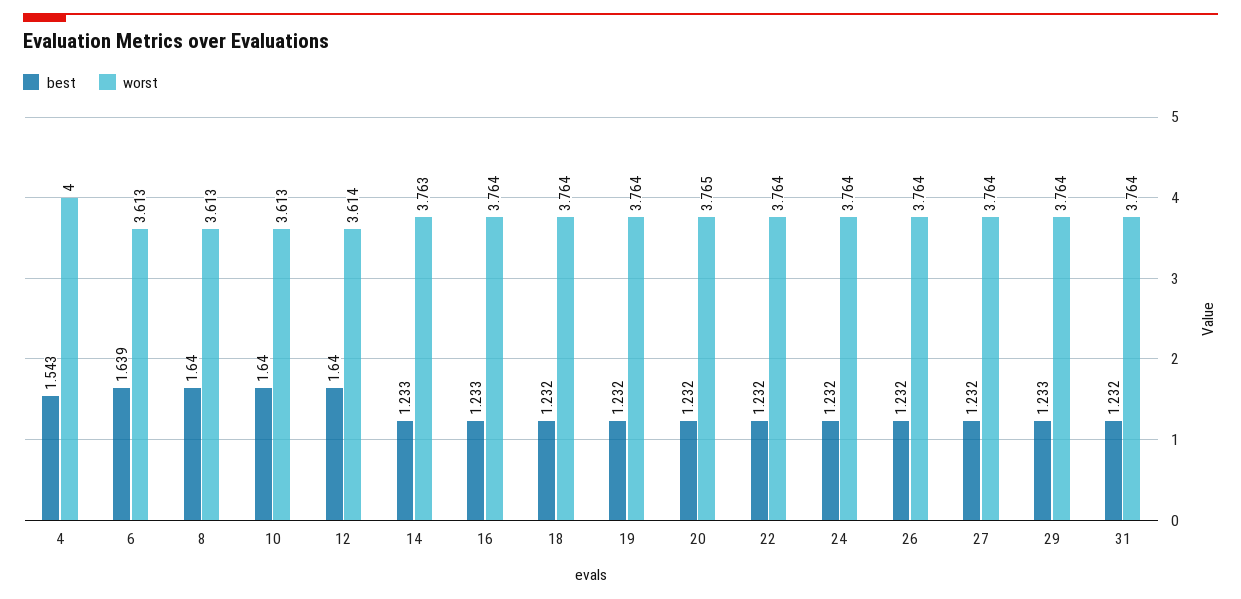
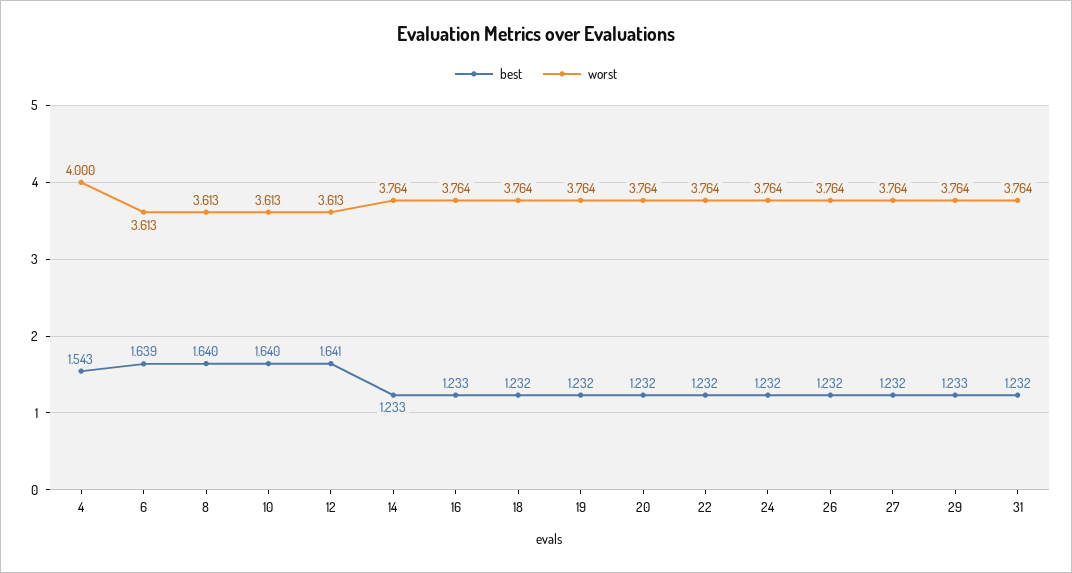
  {
    "best": {
      "4": 1.543,
      "6": 1.639,
      "8": 1.64,
      "10": 1.64,
-     "12": 1.64,
+     "12": 1.641,
      "14": 1.233,
      "16": 1.233,
      "18": 1.232,
      "19": 1.232,
      "20": 1.232,
      "22": 1.232,
      "24": 1.232,
      "26": 1.232,
      "27": 1.232,
      "29": 1.233,
      "31": 1.232
    },
    "worst": {
      "4": 4,
      "6": 3.613,
      "8": 3.613,
      "10": 3.613,
-     "12": 3.614,
+     "12": 3.613,
-     "14": 3.763,
+     "14": 3.764,
      "16": 3.764,
      "18": 3.764,
      "19": 3.764,
-     "20": 3.765,
+     "20": 3.764,
      "22": 3.764,
      "24": 3.764,
      "26": 3.764,
      "27": 3.764,
      "29": 3.764,
      "31": 3.764
    }
  }

